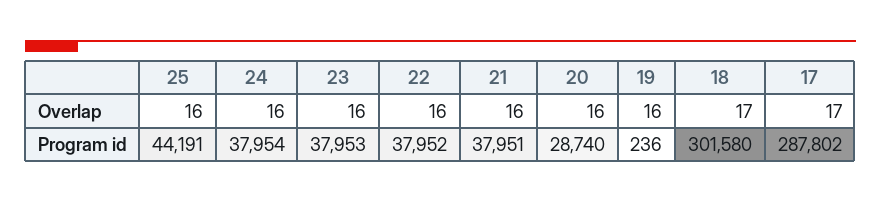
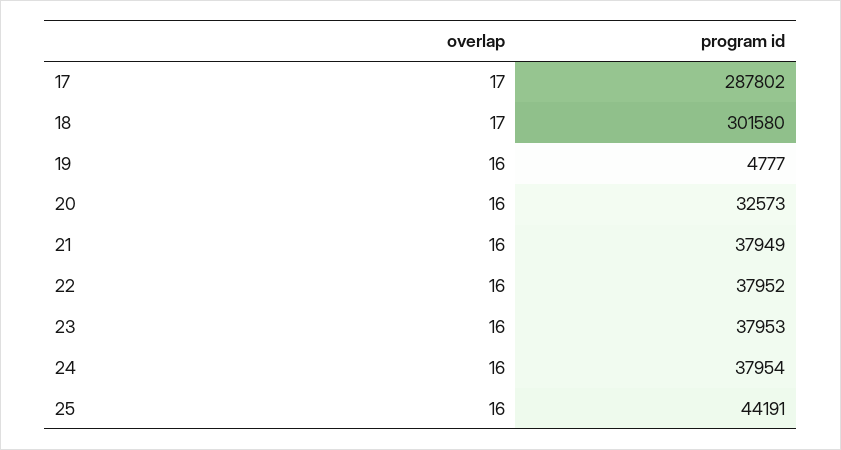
  {
    "25": {
      "Overlap": 16,
      "Program id": 44191
    },
    "24": {
      "Overlap": 16,
      "Program id": 37954
    },
    "23": {
      "Overlap": 16,
      "Program id": 37953
    },
    "22": {
      "Overlap": 16,
      "Program id": 37952
    },
    "21": {
      "Overlap": 16,
-     "Program id": 37951
+     "Program id": 37949
    },
    "20": {
      "Overlap": 16,
-     "Program id": 28740
+     "Program id": 32573
    },
    "19": {
      "Overlap": 16,
-     "Program id": 236
+     "Program id": 4777
    },
    "18": {
      "Overlap": 17,
      "Program id": 301580
    },
    "17": {
      "Overlap": 17,
      "Program id": 287802
    }
  }

